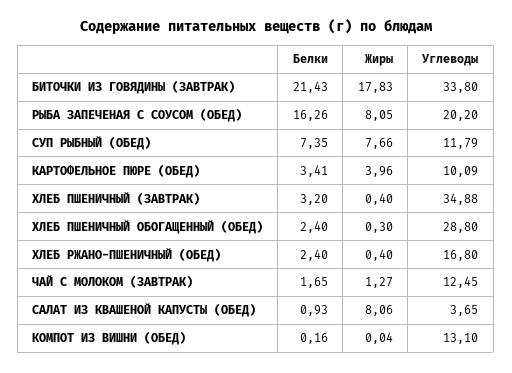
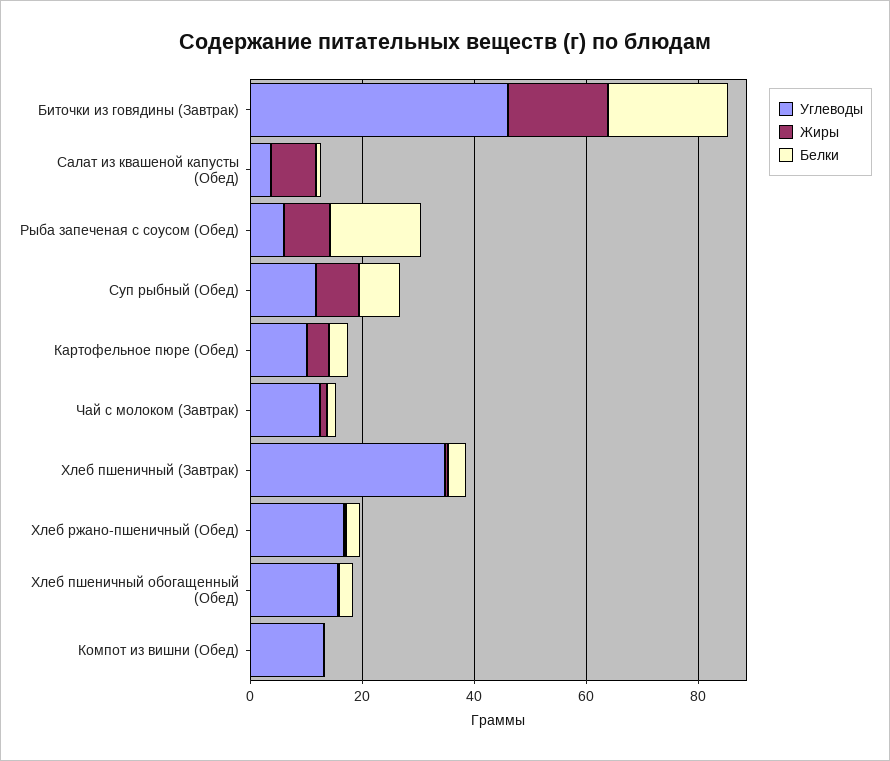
  {
    "Белки": {
      "БИТОЧКИ ИЗ ГОВЯДИНЫ (ЗАВТРАК)": 21.43,
      "РЫБА ЗАПЕЧЕНАЯ С СОУСОМ (ОБЕД)": 16.26,
      "СУП РЫБНЫЙ (ОБЕД)": 7.35,
      "КАРТОФЕЛЬНОЕ ПЮРЕ (ОБЕД)": 3.41,
      "ХЛЕБ ПШЕНИЧНЫЙ (ЗАВТРАК)": 3.2,
      "ХЛЕБ ПШЕНИЧНЫЙ ОБОГАЩЕННЫЙ (ОБЕД)": 2.4,
      "ХЛЕБ РЖАНО-ПШЕНИЧНЫЙ (ОБЕД)": 2.4,
      "ЧАЙ С МОЛОКОМ (ЗАВТРАК)": 1.65,
      "САЛАТ ИЗ КВАШЕНОЙ КАПУСТЫ (ОБЕД)": 0.93,
      "КОМПОТ ИЗ ВИШНИ (ОБЕД)": 0.16
    },
    "Жиры": {
      "БИТОЧКИ ИЗ ГОВЯДИНЫ (ЗАВТРАК)": 17.83,
      "РЫБА ЗАПЕЧЕНАЯ С СОУСОМ (ОБЕД)": 8.05,
      "СУП РЫБНЫЙ (ОБЕД)": 7.66,
      "КАРТОФЕЛЬНОЕ ПЮРЕ (ОБЕД)": 3.96,
      "ХЛЕБ ПШЕНИЧНЫЙ (ЗАВТРАК)": 0.4,
      "ХЛЕБ ПШЕНИЧНЫЙ ОБОГАЩЕННЫЙ (ОБЕД)": 0.3,
      "ХЛЕБ РЖАНО-ПШЕНИЧНЫЙ (ОБЕД)": 0.4,
      "ЧАЙ С МОЛОКОМ (ЗАВТРАК)": 1.27,
      "САЛАТ ИЗ КВАШЕНОЙ КАПУСТЫ (ОБЕД)": 8.06,
      "КОМПОТ ИЗ ВИШНИ (ОБЕД)": 0.04
    },
    "Углеводы": {
-     "БИТОЧКИ ИЗ ГОВЯДИНЫ (ЗАВТРАК)": 33.8,
+     "БИТОЧКИ ИЗ ГОВЯДИНЫ (ЗАВТРАК)": 45,
-     "РЫБА ЗАПЕЧЕНАЯ С СОУСОМ (ОБЕД)": 20.2,
+     "РЫБА ЗАПЕЧЕНАЯ С СОУСОМ (ОБЕД)": 5,
      "СУП РЫБНЫЙ (ОБЕД)": 11.79,
      "КАРТОФЕЛЬНОЕ ПЮРЕ (ОБЕД)": 10.09,
      "ХЛЕБ ПШЕНИЧНЫЙ (ЗАВТРАК)": 34.88,
-     "ХЛЕБ ПШЕНИЧНЫЙ ОБОГАЩЕННЫЙ (ОБЕД)": 28.8,
+     "ХЛЕБ ПШЕНИЧНЫЙ ОБОГАЩЕННЫЙ (ОБЕД)": 15,
      "ХЛЕБ РЖАНО-ПШЕНИЧНЫЙ (ОБЕД)": 16.8,
      "ЧАЙ С МОЛОКОМ (ЗАВТРАК)": 12.45,
      "САЛАТ ИЗ КВАШЕНОЙ КАПУСТЫ (ОБЕД)": 3.65,
      "КОМПОТ ИЗ ВИШНИ (ОБЕД)": 13.1
    }
  }

